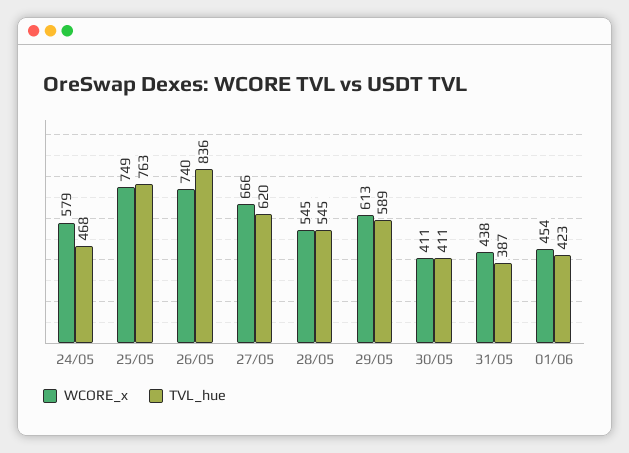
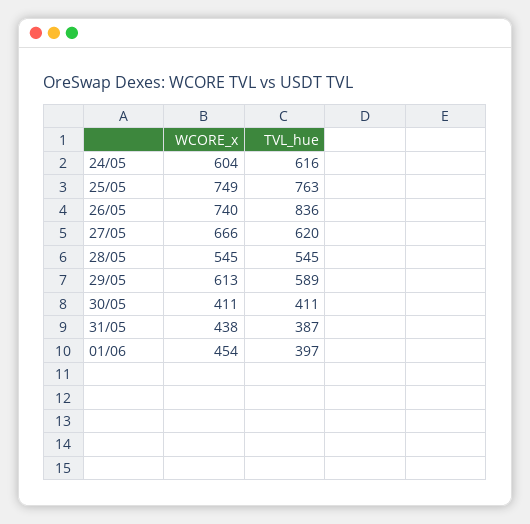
  {
    "WCORE_x": {
-     "24/05": 579,
+     "24/05": 604,
      "25/05": 749,
      "26/05": 740,
      "27/05": 666,
      "28/05": 545,
      "29/05": 613,
      "30/05": 411,
      "31/05": 438,
      "01/06": 454
    },
    "TVL_hue": {
-     "24/05": 468,
+     "24/05": 616,
      "25/05": 763,
      "26/05": 836,
      "27/05": 620,
      "28/05": 545,
      "29/05": 589,
      "30/05": 411,
      "31/05": 387,
-     "01/06": 423
+     "01/06": 397
    }
  }

